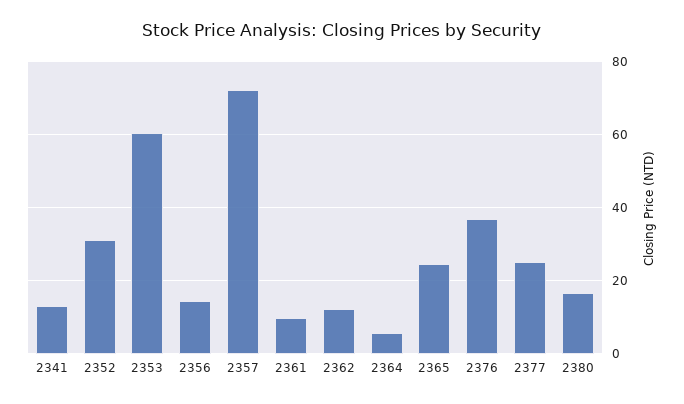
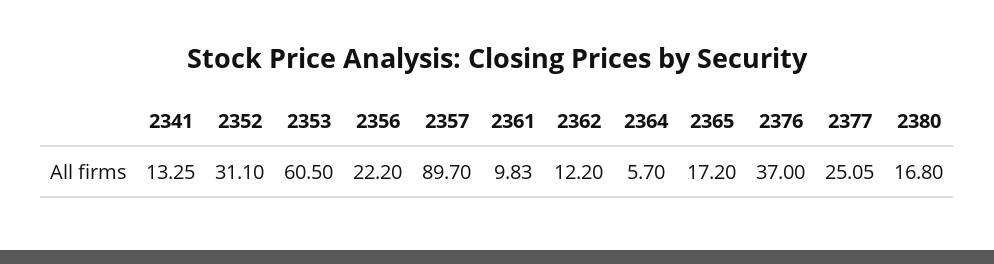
  {
    "2341": 13.25,
    "2352": 31.1,
    "2353": 60.5,
-   "2356": 14,
+   "2356": 22.2,
-   "2357": 72,
+   "2357": 89.7,
    "2361": 9.83,
    "2362": 12.2,
    "2364": 5.7,
-   "2365": 24,
+   "2365": 17.2,
    "2376": 37,
    "2377": 25.05,
    "2380": 16.8
  }

